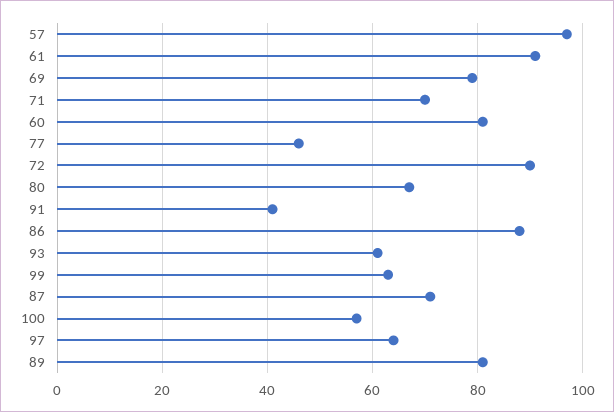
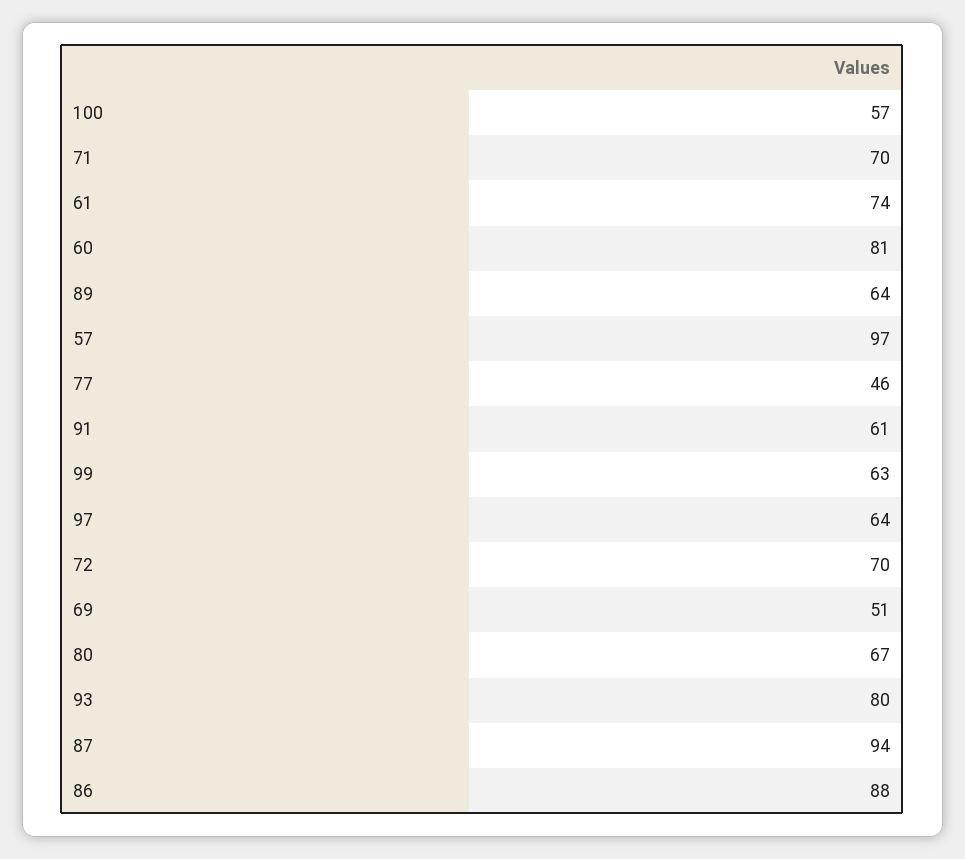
  {
    "57": 97,
-   "61": 90,
+   "61": 74,
-   "69": 80,
+   "69": 51,
    "71": 70,
    "60": 81,
    "77": 46,
-   "72": 90,
+   "72": 70,
    "80": 67,
-   "91": 40,
+   "91": 61,
    "86": 88,
-   "93": 60,
+   "93": 80,
    "99": 63,
-   "87": 70,
+   "87": 94,
    "100": 57,
    "97": 64,
-   "89": 80
+   "89": 64
  }

